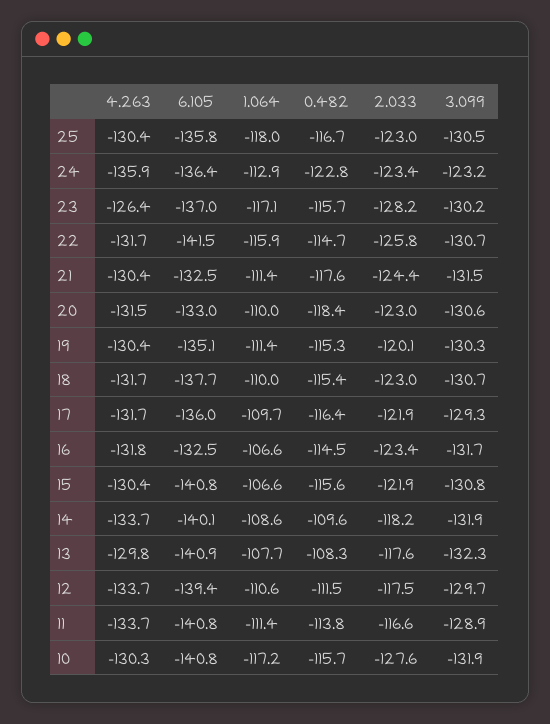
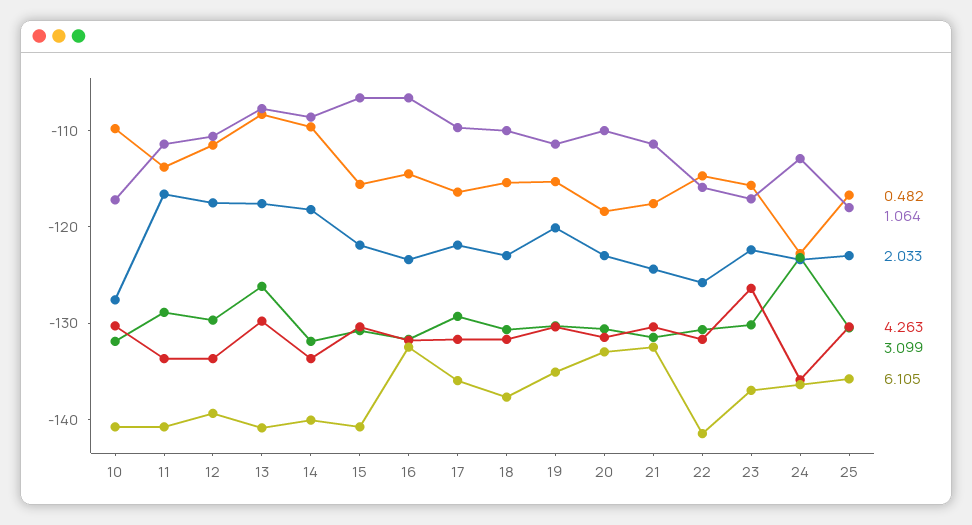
  {
    "4.263": {
      "25": -130.4,
      "24": -135.9,
      "23": -126.4,
      "22": -131.7,
      "21": -130.4,
      "20": -131.5,
      "19": -130.4,
      "18": -131.7,
      "17": -131.7,
      "16": -131.8,
      "15": -130.4,
      "14": -133.7,
      "13": -129.8,
      "12": -133.7,
      "11": -133.7,
      "10": -130.3
    },
    "6.105": {
      "25": -135.8,
      "24": -136.4,
      "23": -137,
      "22": -141.5,
      "21": -132.5,
      "20": -133,
      "19": -135.1,
      "18": -137.7,
      "17": -136,
      "16": -132.5,
      "15": -140.8,
      "14": -140.1,
      "13": -140.9,
      "12": -139.4,
      "11": -140.8,
      "10": -140.8
    },
    "1.064": {
      "25": -118,
      "24": -112.9,
      "23": -117.1,
      "22": -115.9,
      "21": -111.4,
      "20": -110,
      "19": -111.4,
      "18": -110,
      "17": -109.7,
      "16": -106.6,
      "15": -106.6,
      "14": -108.6,
      "13": -107.7,
      "12": -110.6,
      "11": -111.4,
      "10": -117.2
    },
    "0.482": {
      "25": -116.7,
      "24": -122.8,
      "23": -115.7,
      "22": -114.7,
      "21": -117.6,
      "20": -118.4,
      "19": -115.3,
      "18": -115.4,
      "17": -116.4,
      "16": -114.5,
      "15": -115.6,
      "14": -109.6,
      "13": -108.3,
      "12": -111.5,
      "11": -113.8,
-     "10": -115.7
+     "10": -110
    },
    "2.033": {
      "25": -123,
      "24": -123.4,
-     "23": -128.2,
+     "23": -122,
      "22": -125.8,
      "21": -124.4,
      "20": -123,
      "19": -120.1,
      "18": -123,
      "17": -121.9,
      "16": -123.4,
      "15": -121.9,
      "14": -118.2,
      "13": -117.6,
      "12": -117.5,
      "11": -116.6,
      "10": -127.6
    },
    "3.099": {
      "25": -130.5,
      "24": -123.2,
      "23": -130.2,
      "22": -130.7,
      "21": -131.5,
      "20": -130.6,
      "19": -130.3,
      "18": -130.7,
      "17": -129.3,
      "16": -131.7,
      "15": -130.8,
      "14": -131.9,
-     "13": -132.3,
+     "13": -126,
      "12": -129.7,
      "11": -128.9,
      "10": -131.9
    }
  }

